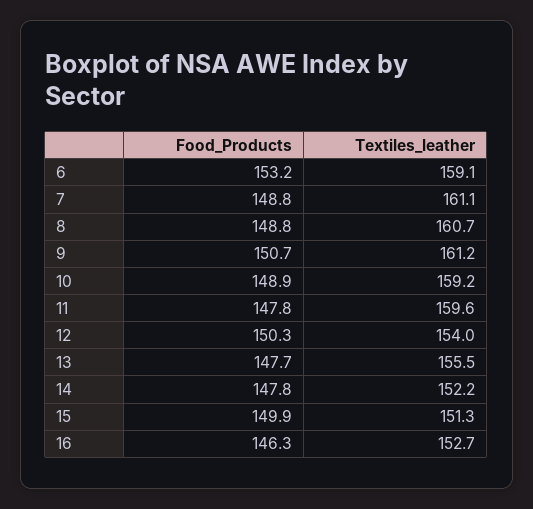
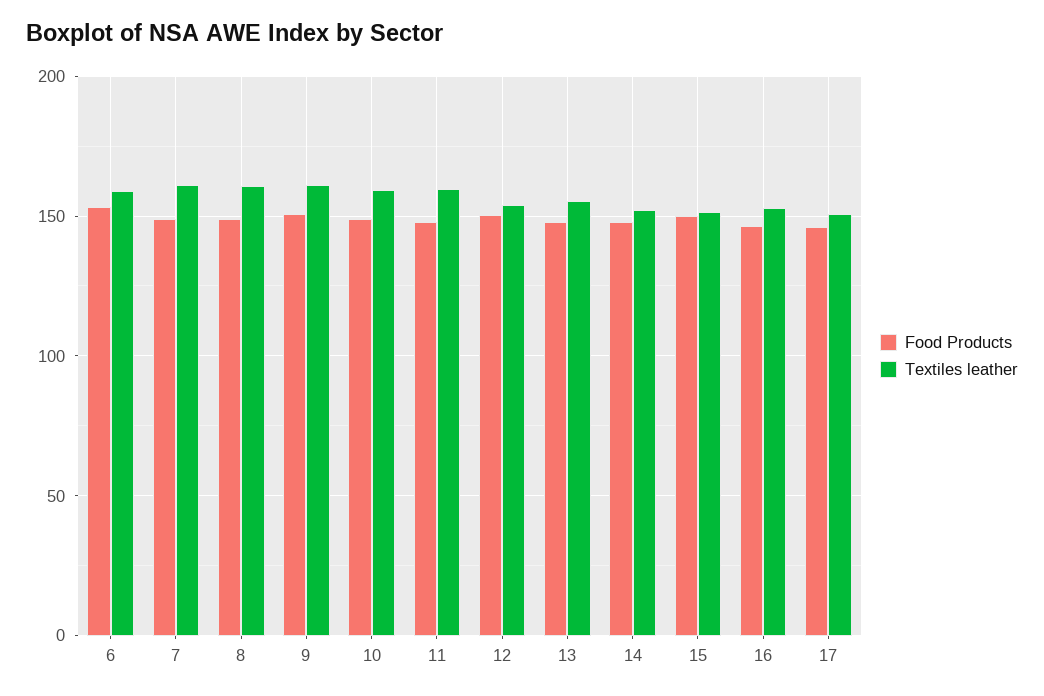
  {
    "Food_Products": {
      "6": 153.2,
      "7": 148.8,
      "8": 148.8,
      "9": 150.7,
      "10": 148.9,
      "11": 147.8,
      "12": 150.3,
      "13": 147.7,
      "14": 147.8,
      "15": 149.9,
-     "16": 146.3
+     "16": 146.3,
+     "17": 145
    },
    "Textiles_leather": {
      "6": 159.1,
      "7": 161.1,
      "8": 160.7,
      "9": 161.2,
      "10": 159.2,
      "11": 159.6,
      "12": 154,
      "13": 155.5,
      "14": 152.2,
      "15": 151.3,
-     "16": 152.7
+     "16": 152.7,
+     "17": 150
    }
  }

